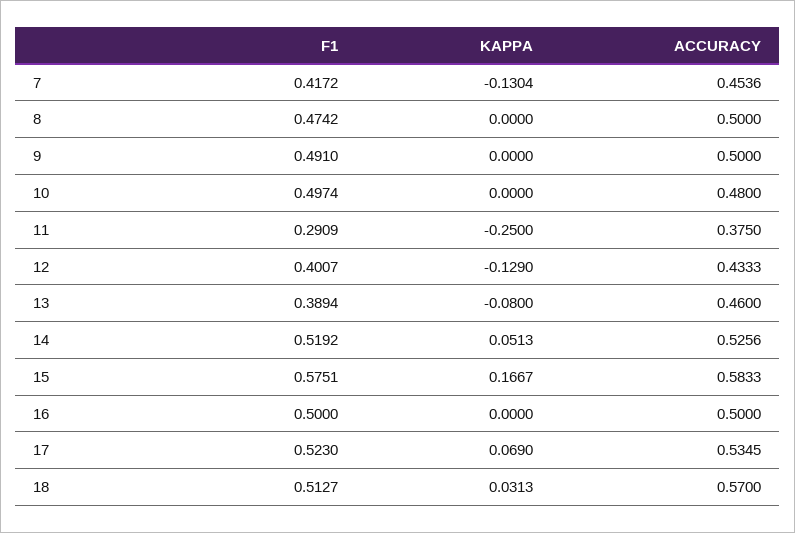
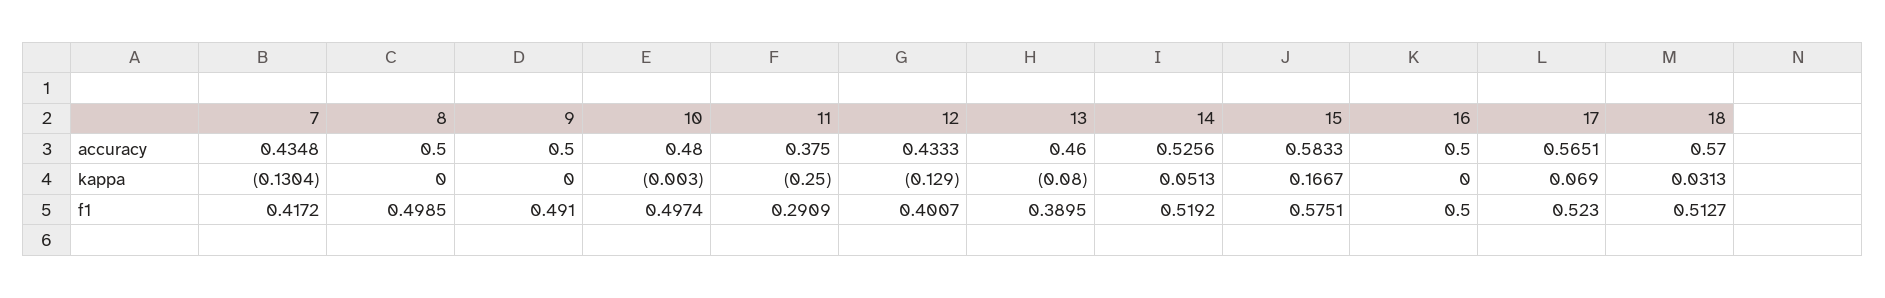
  {
    "F1": {
      "7": 0.4172,
-     "8": 0.4742,
+     "8": 0.4985,
      "9": 0.491,
      "10": 0.4974,
      "11": 0.2909,
      "12": 0.4007,
-     "13": 0.3894,
+     "13": 0.3895,
      "14": 0.5192,
      "15": 0.5751,
      "16": 0.5,
      "17": 0.523,
      "18": 0.5127
    },
    "KAPPA": {
      "7": -0.1304,
      "8": 0,
      "9": 0,
-     "10": 0,
+     "10": -0.003,
      "11": -0.25,
      "12": -0.129,
      "13": -0.08,
      "14": 0.0513,
      "15": 0.1667,
      "16": 0,
      "17": 0.069,
      "18": 0.0313
    },
    "ACCURACY": {
-     "7": 0.4536,
+     "7": 0.4348,
      "8": 0.5,
      "9": 0.5,
      "10": 0.48,
      "11": 0.375,
      "12": 0.4333,
      "13": 0.46,
      "14": 0.5256,
      "15": 0.5833,
      "16": 0.5,
-     "17": 0.5345,
+     "17": 0.5651,
      "18": 0.57
    }
  }

